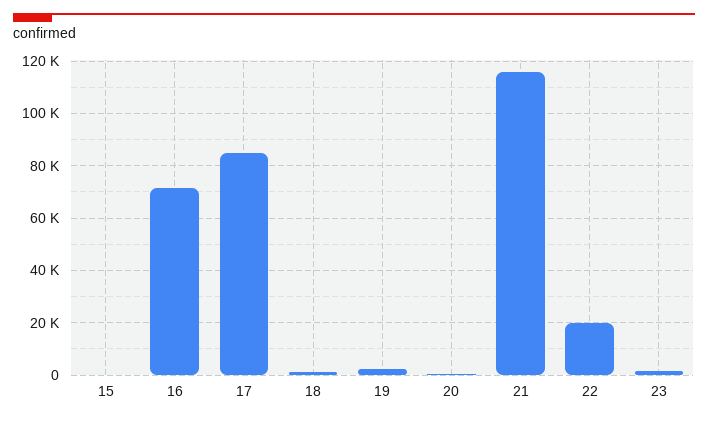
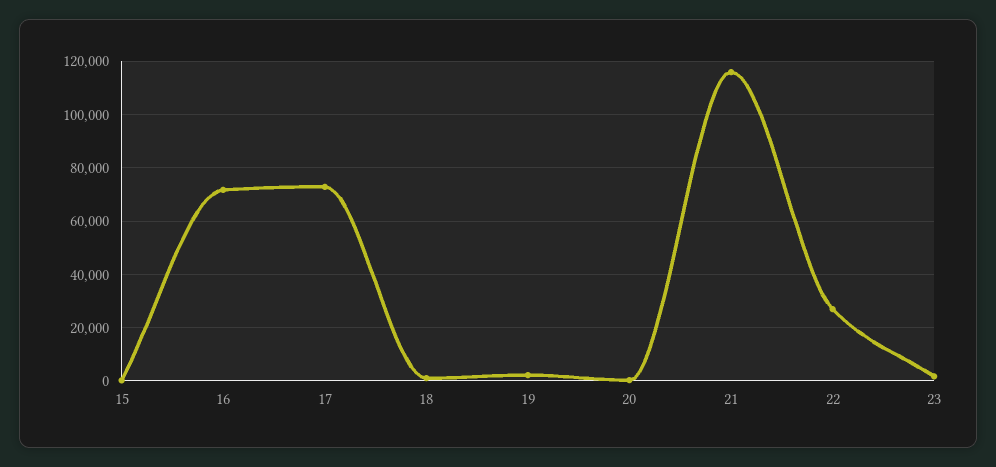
  {
    "15": 0,
    "16": 72500,
-   "17": 85000,
+   "17": 72500,
    "18": 0,
    "19": 2500,
    "20": 0,
    "21": 115000,
-   "22": 20000,
+   "22": 27500,
    "23": 2500
  }

